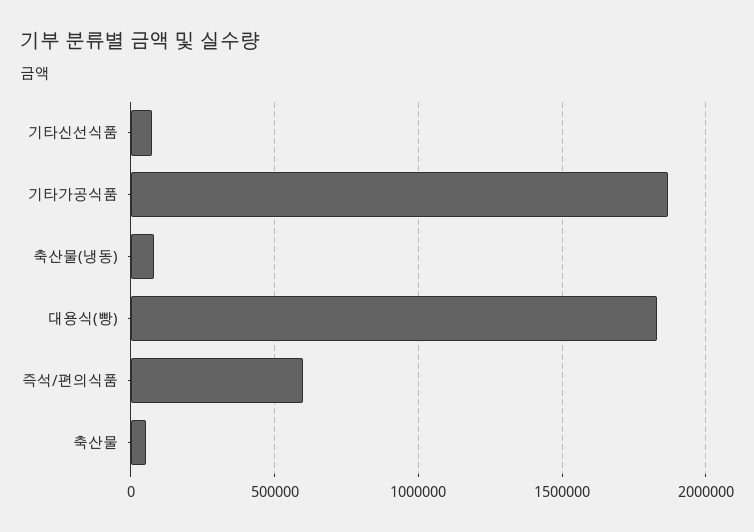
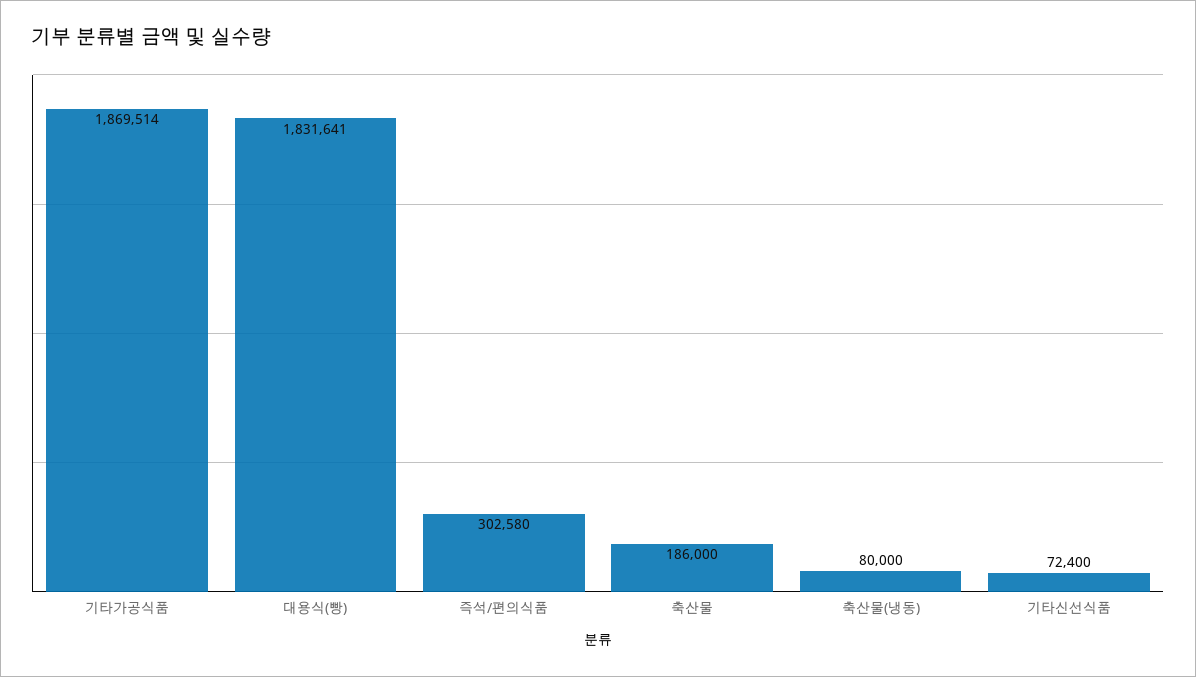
  {
    "기타신선식품": 72400,
    "기타가공식품": 1869514,
    "축산물(냉동)": 80000,
    "대용식(빵)": 1831641,
-   "즉석/편의식품": 600000,
+   "즉석/편의식품": 302580,
-   "축산물": 50000
+   "축산물": 186000
  }

